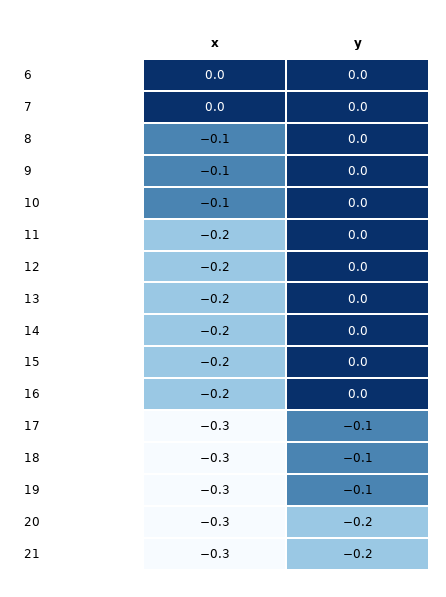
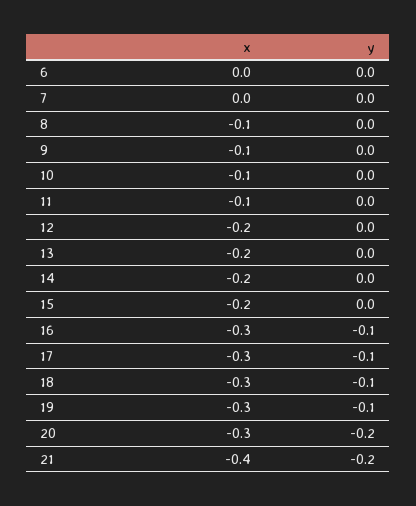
  {
    "x": {
      "6": 0,
      "7": 0,
      "8": -0.1,
      "9": -0.1,
      "10": -0.1,
-     "11": -0.2,
+     "11": -0.1,
      "12": -0.2,
      "13": -0.2,
      "14": -0.2,
      "15": -0.2,
-     "16": -0.2,
+     "16": -0.3,
      "17": -0.3,
      "18": -0.3,
      "19": -0.3,
      "20": -0.3,
-     "21": -0.3
+     "21": -0.4
    },
    "y": {
      "6": 0,
      "7": 0,
      "8": 0,
      "9": 0,
      "10": 0,
      "11": 0,
      "12": 0,
      "13": 0,
      "14": 0,
      "15": 0,
-     "16": 0,
+     "16": -0.1,
      "17": -0.1,
      "18": -0.1,
      "19": -0.1,
      "20": -0.2,
      "21": -0.2
    }
  }

